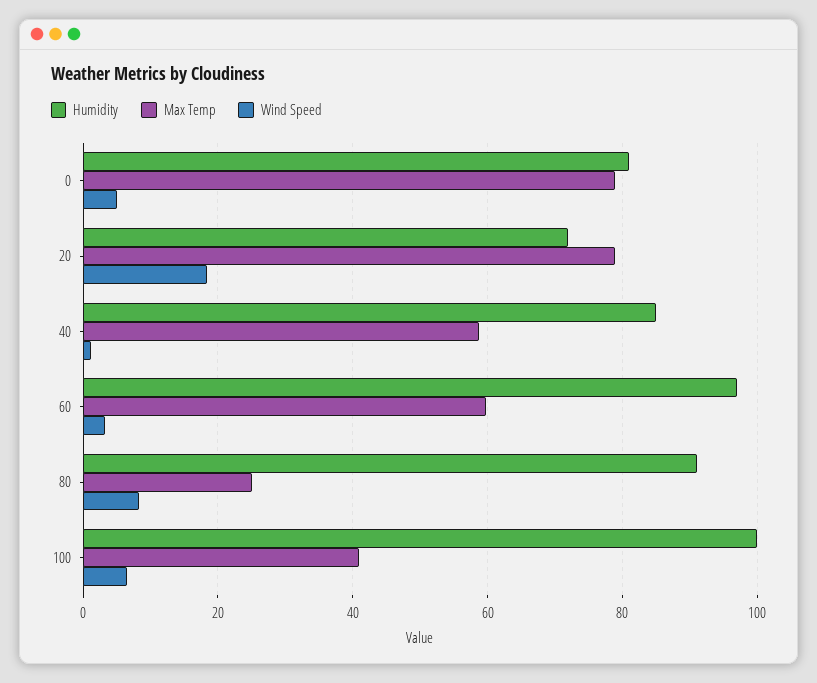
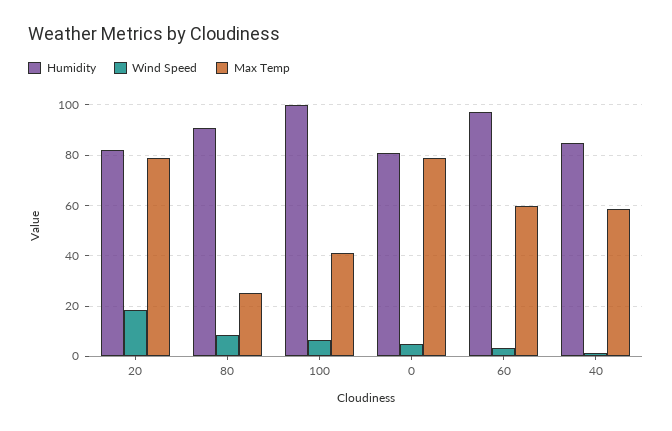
  {
    "Humidity": {
      "0": 82,
-     "20": 72,
+     "20": 82.5,
      "40": 86,
      "60": 98,
      "80": 92,
      "100": 100
    },
    "Max Temp": {
      "0": 78,
      "20": 78,
      "40": 58,
      "60": 60,
      "80": 26,
      "100": 40
    },
    "Wind Speed": {
      "0": 6,
      "20": 18,
      "40": 2,
      "60": 4,
      "80": 8,
      "100": 6
    }
  }

